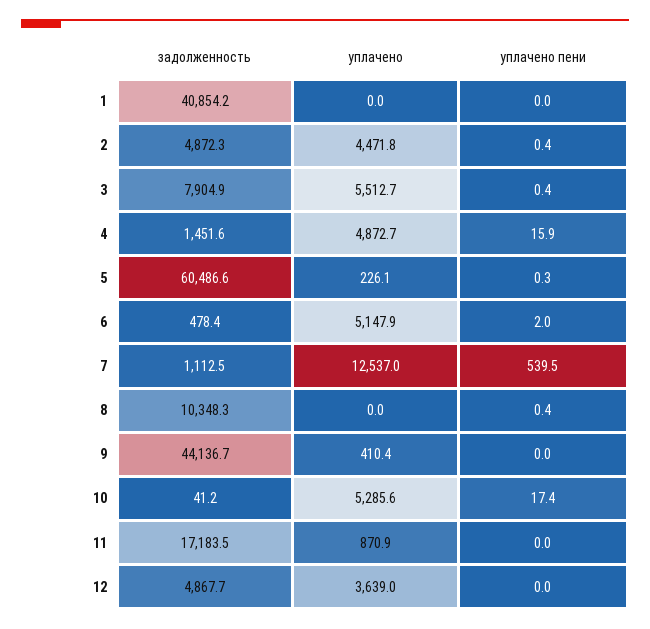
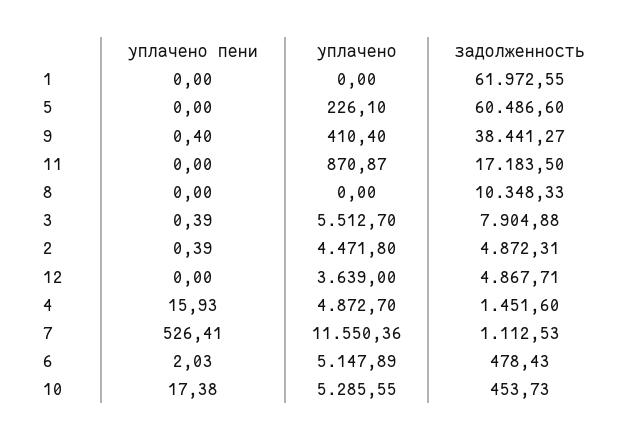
  {
    "задолженность": {
-     "1": 40854.2,
+     "1": 61972.55,
      "2": 4872.31,
      "3": 7904.88,
      "4": 1451.6,
      "5": 60486.6,
      "6": 478.43,
      "7": 1112.53,
      "8": 10348.33,
-     "9": 44136.7,
+     "9": 38441.27,
-     "10": 41.2,
+     "10": 453.73,
      "11": 17183.5,
      "12": 4867.71
    },
    "уплачено": {
      "1": 0,
      "2": 4471.8,
      "3": 5512.7,
      "4": 4872.7,
      "5": 226.1,
      "6": 5147.89,
-     "7": 12537,
+     "7": 11550.36,
      "8": 0,
      "9": 410.4,
      "10": 5285.55,
      "11": 870.87,
      "12": 3639
    },
    "уплачено пени": {
      "1": 0,
      "2": 0.39,
      "3": 0.39,
      "4": 15.93,
-     "5": 0.3,
+     "5": 0,
      "6": 2.03,
-     "7": 539.5,
+     "7": 526.41,
-     "8": 0.4,
+     "8": 0,
-     "9": 0,
+     "9": 0.4,
      "10": 17.38,
      "11": 0,
      "12": 0
    }
  }

